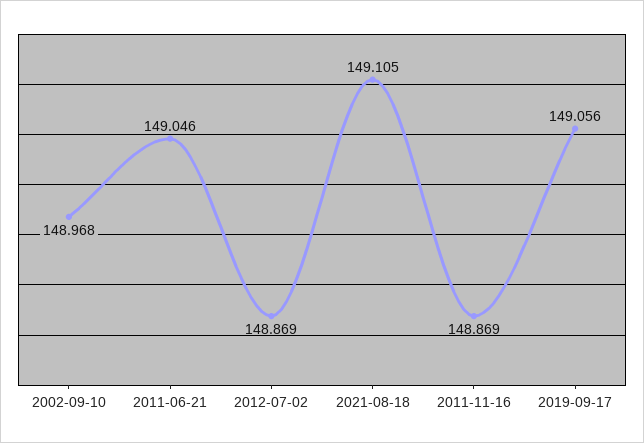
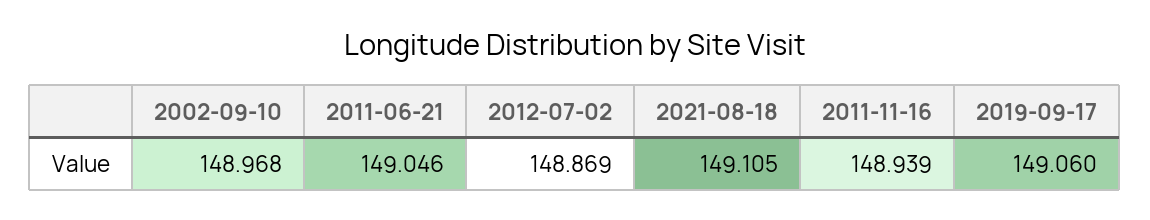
  {
    "2002-09-10": 148.968,
    "2011-06-21": 149.046,
    "2012-07-02": 148.869,
    "2021-08-18": 149.105,
-   "2011-11-16": 148.869,
+   "2011-11-16": 148.939,
-   "2019-09-17": 149.056
+   "2019-09-17": 149.06
  }

